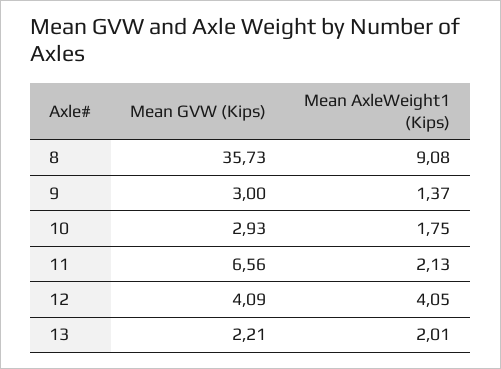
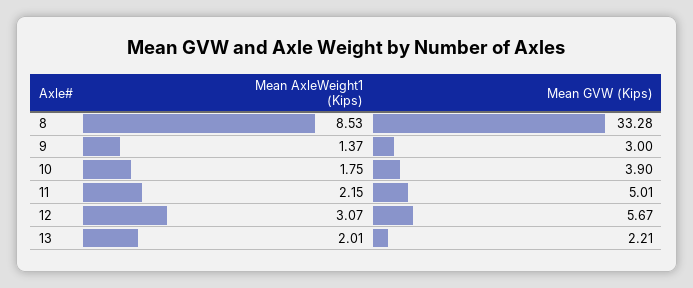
  {
    "Mean GVW (Kips)": {
-     "8": 35.73,
+     "8": 33.28,
      "9": 3,
-     "10": 2.93,
+     "10": 3.9,
-     "11": 6.56,
+     "11": 5.01,
-     "12": 4.09,
+     "12": 5.67,
      "13": 2.21
    },
    "Mean AxleWeight1 (Kips)": {
-     "8": 9.08,
+     "8": 8.53,
      "9": 1.37,
      "10": 1.75,
-     "11": 2.13,
+     "11": 2.15,
-     "12": 4.05,
+     "12": 3.07,
      "13": 2.01
    }
  }

